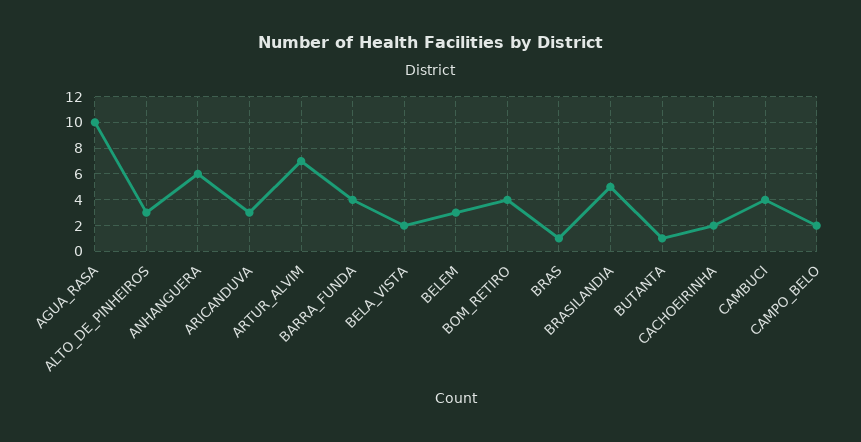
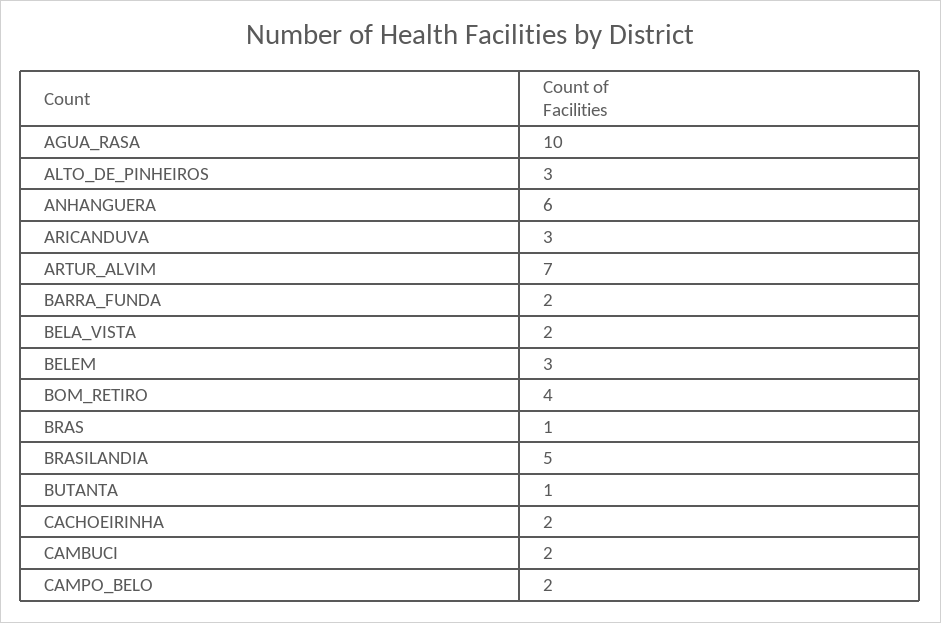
  {
    "AGUA_RASA": 10,
    "ALTO_DE_PINHEIROS": 3,
    "ANHANGUERA": 6,
    "ARICANDUVA": 3,
    "ARTUR_ALVIM": 7,
-   "BARRA_FUNDA": 4,
+   "BARRA_FUNDA": 2,
    "BELA_VISTA": 2,
    "BELEM": 3,
    "BOM_RETIRO": 4,
    "BRAS": 1,
    "BRASILANDIA": 5,
    "BUTANTA": 1,
    "CACHOEIRINHA": 2,
-   "CAMBUCI": 4,
+   "CAMBUCI": 2,
    "CAMPO_BELO": 2
  }

